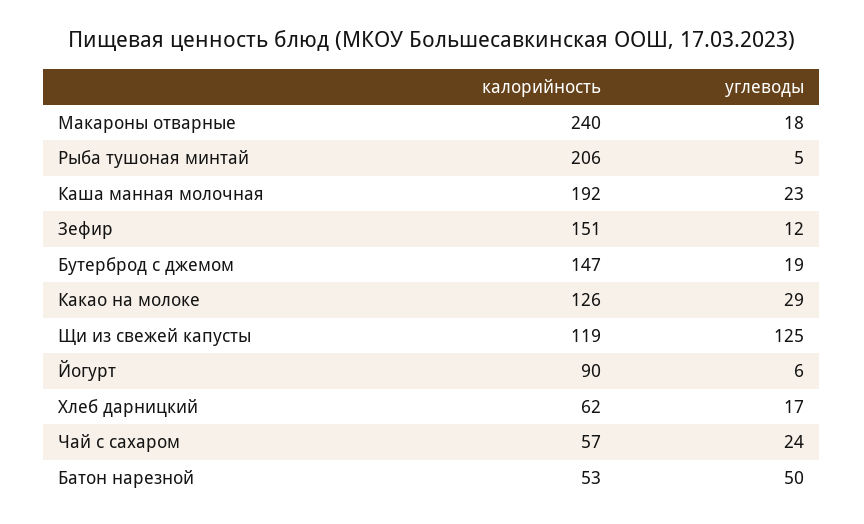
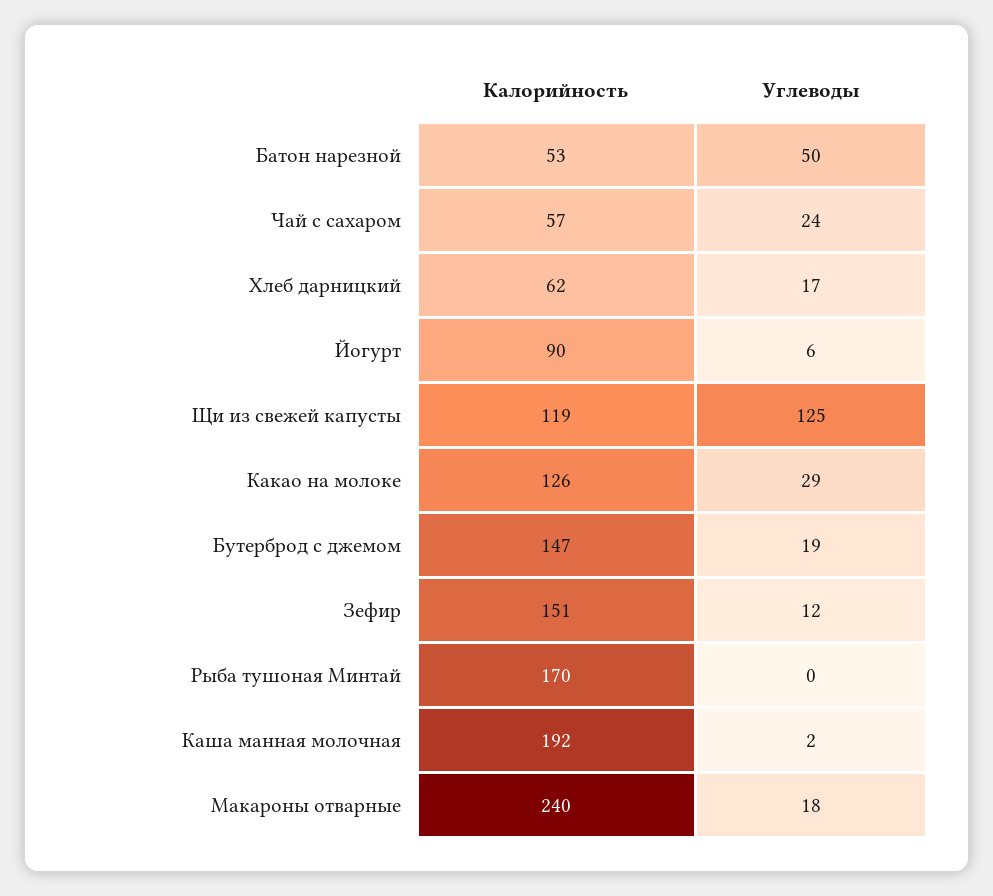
  {
    "калорийность": {
      "Макароны отварные": 240,
-     "Рыба тушоная минтай": 206,
+     "Рыба тушоная минтай": 170,
      "Каша манная молочная": 192,
      "Зефир": 151,
      "Бутерброд с джемом": 147,
      "Какао на молоке": 126,
      "Щи из свежей капусты": 119,
      "Йогурт": 90,
      "Хлеб дарницкий": 62,
      "Чай с сахаром": 57,
      "Батон нарезной": 53
    },
    "углеводы": {
      "Макароны отварные": 18,
-     "Рыба тушоная минтай": 5,
+     "Рыба тушоная минтай": 0,
-     "Каша манная молочная": 23,
+     "Каша манная молочная": 2,
      "Зефир": 12,
      "Бутерброд с джемом": 19,
      "Какао на молоке": 29,
      "Щи из свежей капусты": 125,
      "Йогурт": 6,
      "Хлеб дарницкий": 17,
      "Чай с сахаром": 24,
      "Батон нарезной": 50
    }
  }

